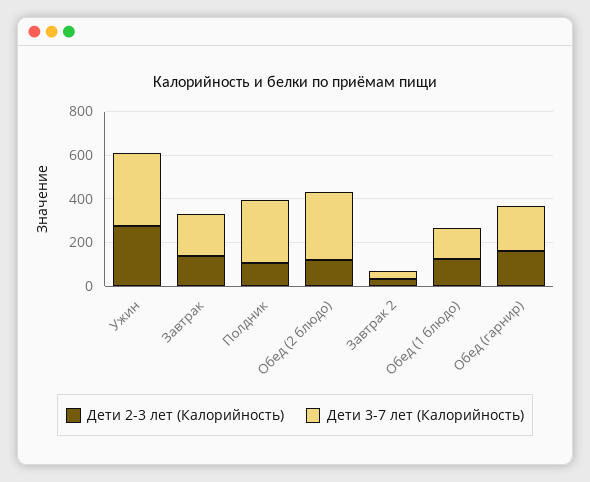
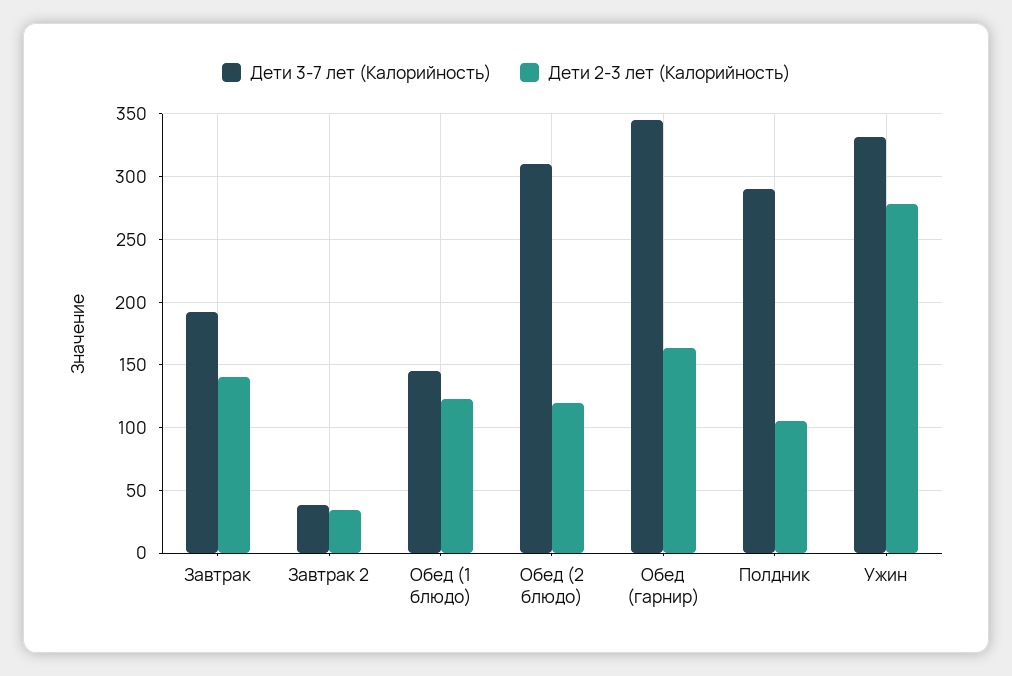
  {
    "Дети 2-3 лет (Калорийность)": {
      "Ужин": 280,
      "Завтрак": 140,
      "Полдник": 105,
      "Обед (2 блюдо)": 120,
      "Завтрак 2": 35,
      "Обед (1 блюдо)": 125,
      "Обед (гарнир)": 165
    },
    "Дети 3-7 лет (Калорийность)": {
      "Ужин": 330,
      "Завтрак": 195,
      "Полдник": 290,
      "Обед (2 блюдо)": 310,
      "Завтрак 2": 40,
      "Обед (1 блюдо)": 145,
-     "Обед (гарнир)": 200
+     "Обед (гарнир)": 345
    }
  }

